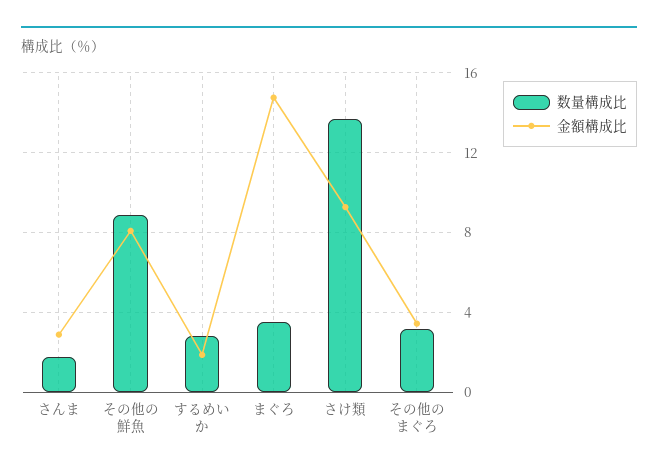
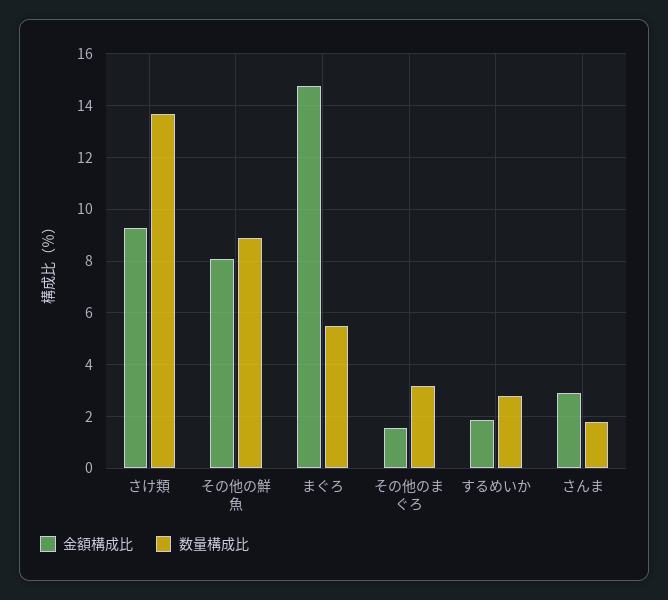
  {
    "数量構成比": {
      "さんま": 1.75,
      "その他の鮮魚": 9,
      "するめいか": 2.75,
-     "まぐろ": 3.5,
+     "まぐろ": 5.5,
      "さけ類": 13.75,
      "その他のまぐろ": 3.25
    },
    "金額構成比": {
      "さんま": 3,
      "その他の鮮魚": 8,
      "するめいか": 2,
      "まぐろ": 14.75,
      "さけ類": 9.25,
-     "その他のまぐろ": 3.5
+     "その他のまぐろ": 1.5
    }
  }

